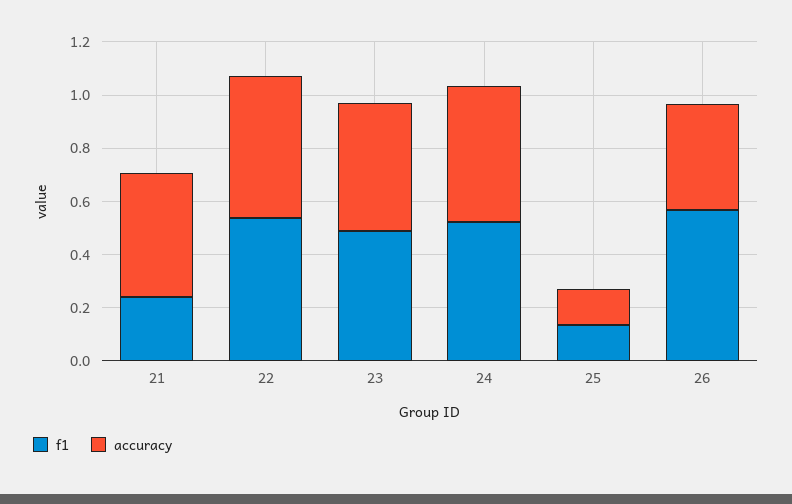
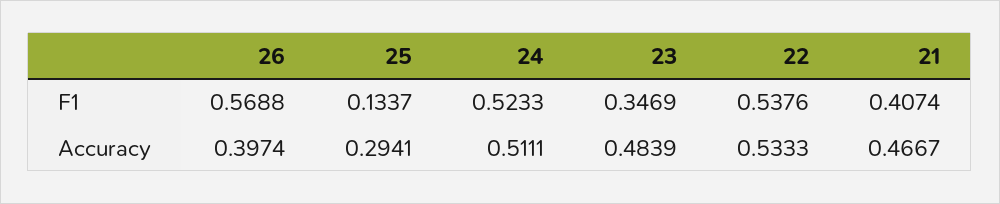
  {
    "f1": {
-     "21": 0.25,
+     "21": 0.4074,
      "22": 0.5376,
-     "23": 0.5,
+     "23": 0.3469,
      "24": 0.5233,
      "25": 0.1337,
      "26": 0.5688
    },
    "accuracy": {
      "21": 0.4667,
      "22": 0.5333,
      "23": 0.4839,
      "24": 0.5111,
-     "25": 0.15,
+     "25": 0.2941,
      "26": 0.3974
    }
  }

